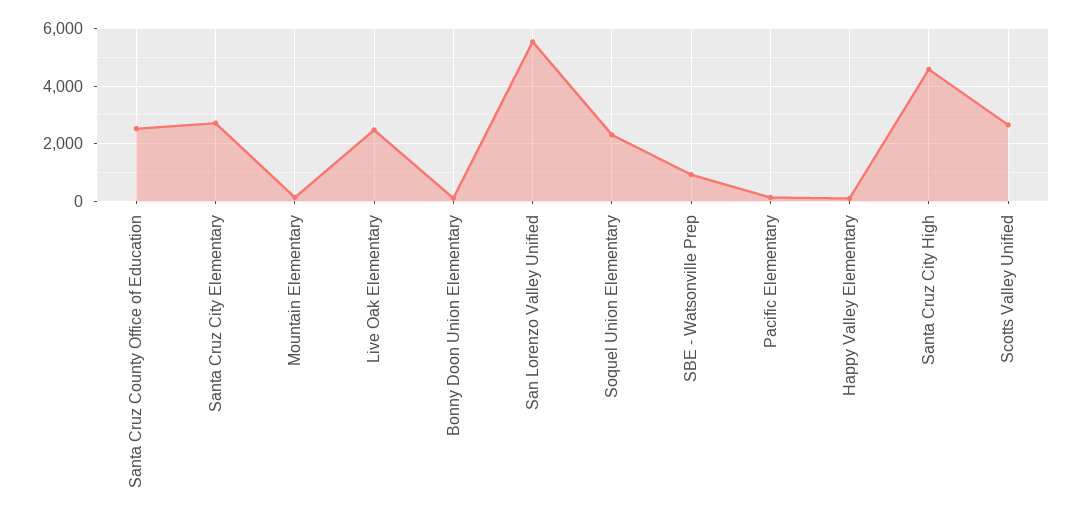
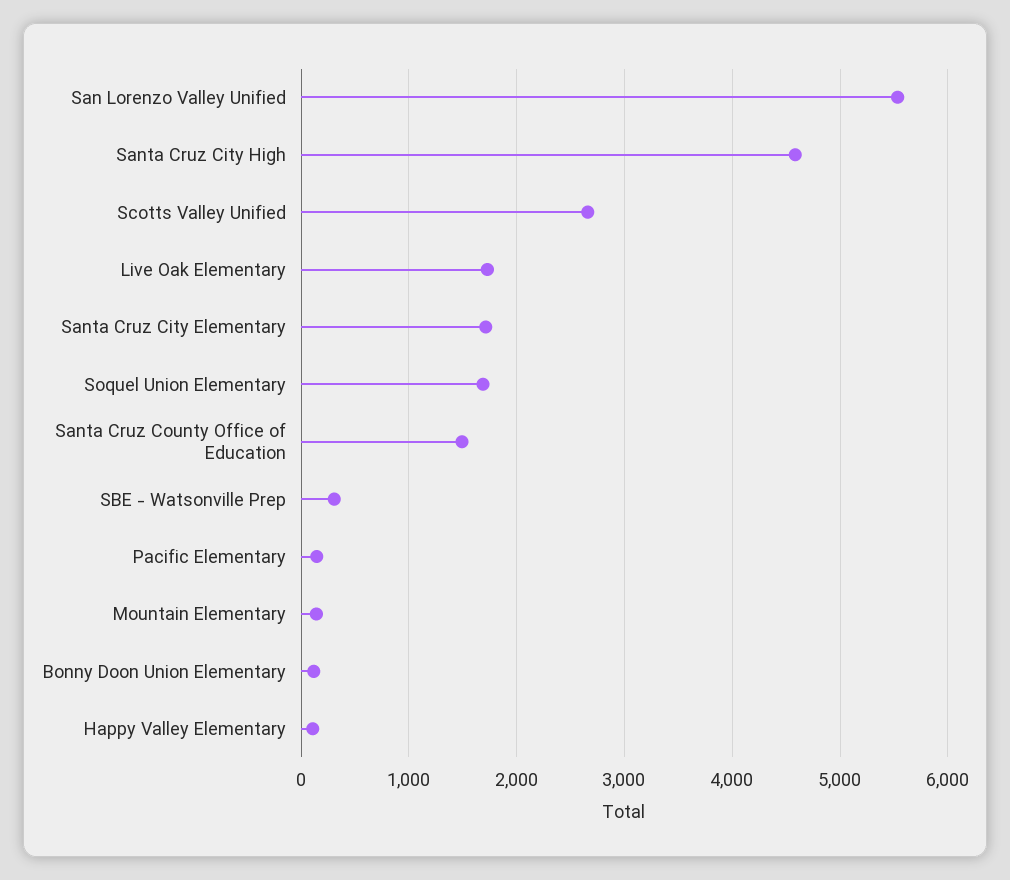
  {
-   "Santa Cruz County Office of Education": 2500,
+   "Santa Cruz County Office of Education": 1500,
-   "Santa Cruz City Elementary": 2750,
+   "Santa Cruz City Elementary": 1700,
    "Mountain Elementary": 100,
-   "Live Oak Elementary": 2500,
+   "Live Oak Elementary": 1700,
    "Bonny Doon Union Elementary": 100,
    "San Lorenzo Valley Unified": 5500,
-   "Soquel Union Elementary": 2250,
+   "Soquel Union Elementary": 1700,
-   "SBE - Watsonville Prep": 1000,
+   "SBE - Watsonville Prep": 300,
    "Pacific Elementary": 100,
    "Happy Valley Elementary": 100,
    "Santa Cruz City High": 4600,
    "Scotts Valley Unified": 2700
  }

